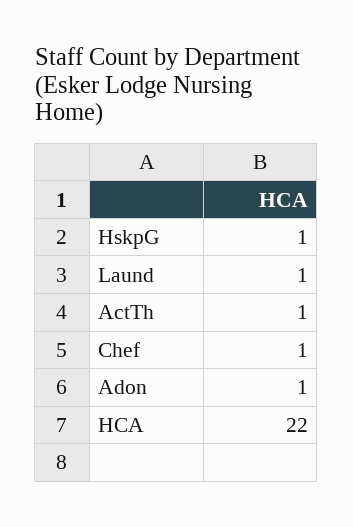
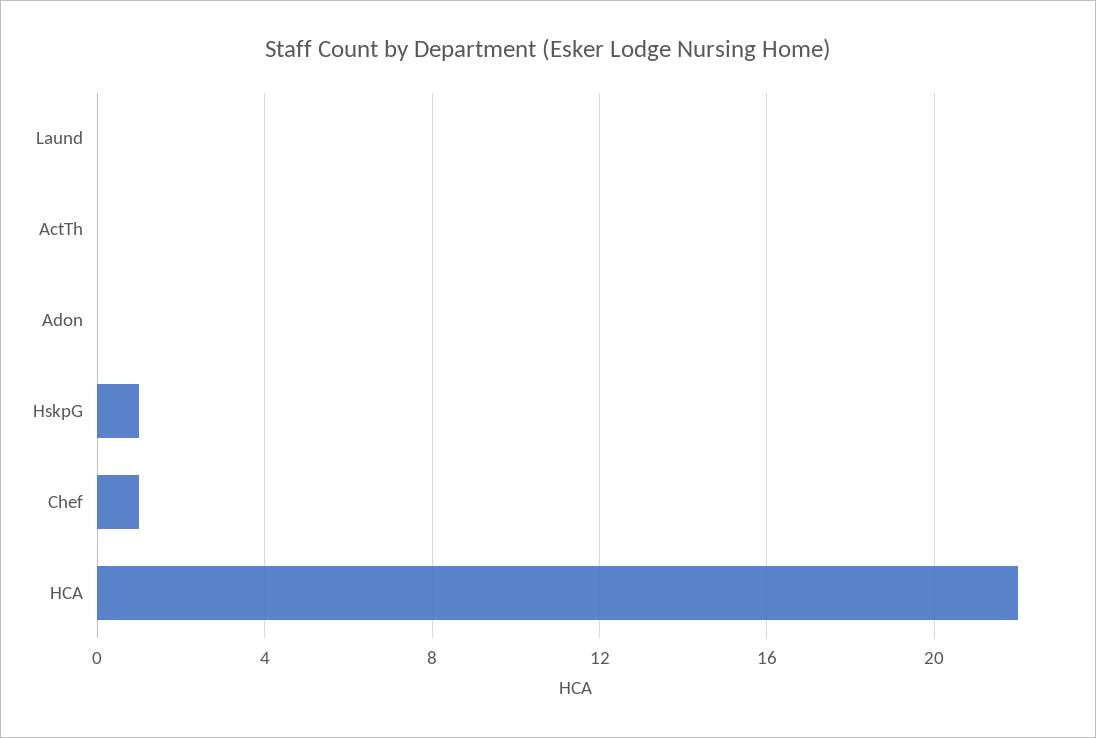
  {
    "HskpG": 1,
-   "Laund": 1,
+   "Laund": 0,
-   "ActTh": 1,
+   "ActTh": 0,
    "Chef": 1,
-   "Adon": 1,
+   "Adon": 0,
    "HCA": 22
  }

